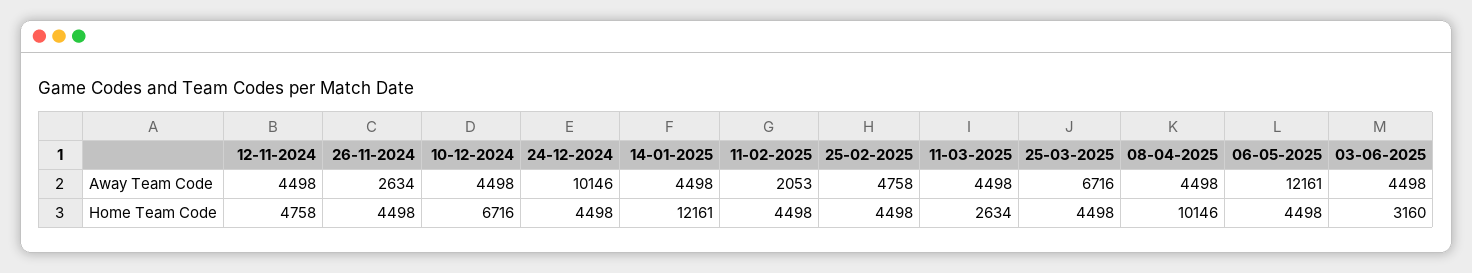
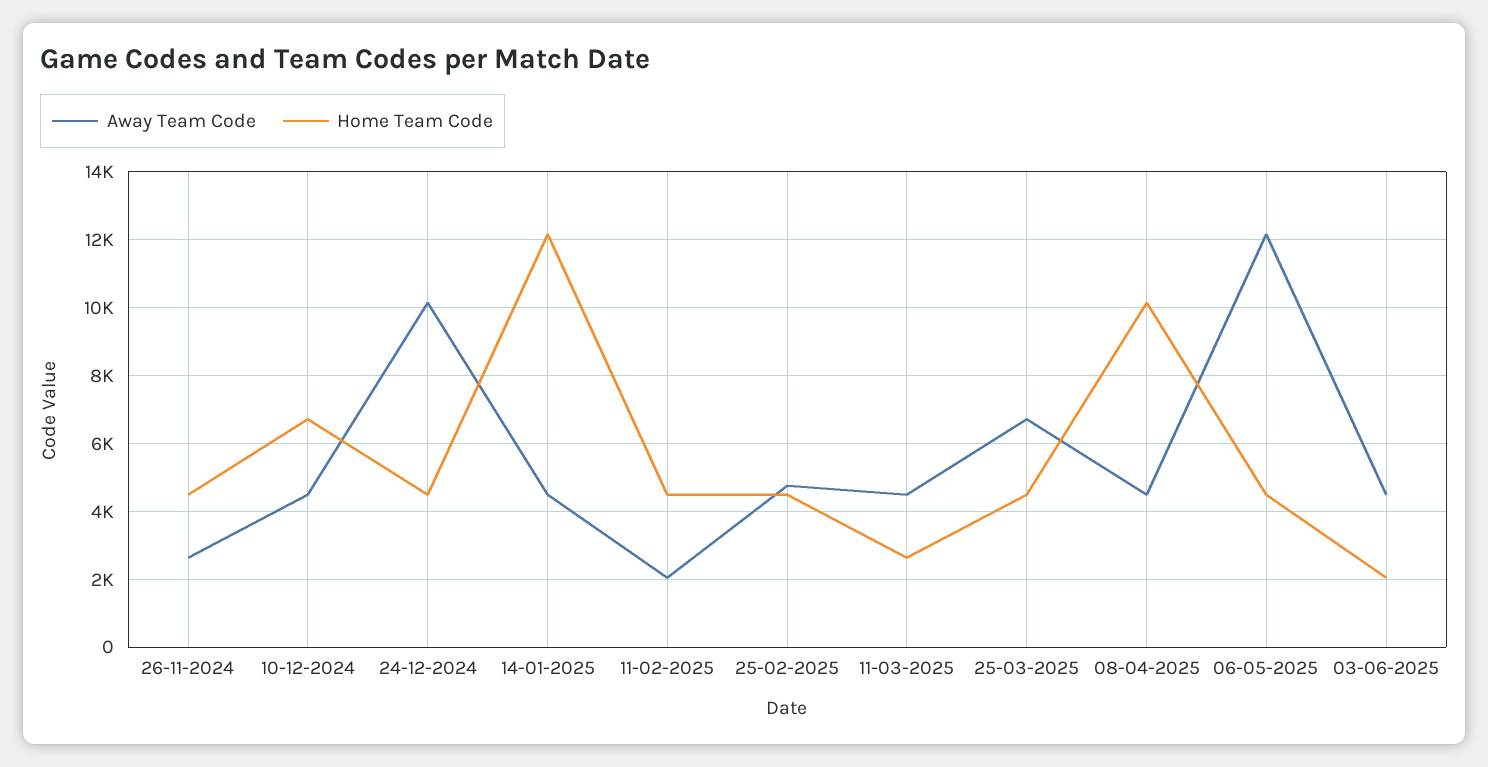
  {
    "Away Team Code": {
-     "12-11-2024": 4498,
      "26-11-2024": 2634,
      "10-12-2024": 4498,
      "24-12-2024": 10146,
      "14-01-2025": 4498,
      "11-02-2025": 2053,
      "25-02-2025": 4758,
      "11-03-2025": 4498,
      "25-03-2025": 6716,
      "08-04-2025": 4498,
      "06-05-2025": 12161,
      "03-06-2025": 4498
    },
    "Home Team Code": {
-     "12-11-2024": 4758,
      "26-11-2024": 4498,
      "10-12-2024": 6716,
      "24-12-2024": 4498,
      "14-01-2025": 12161,
      "11-02-2025": 4498,
      "25-02-2025": 4498,
      "11-03-2025": 2634,
      "25-03-2025": 4498,
      "08-04-2025": 10146,
      "06-05-2025": 4498,
-     "03-06-2025": 3160
+     "03-06-2025": 2000
    }
  }

